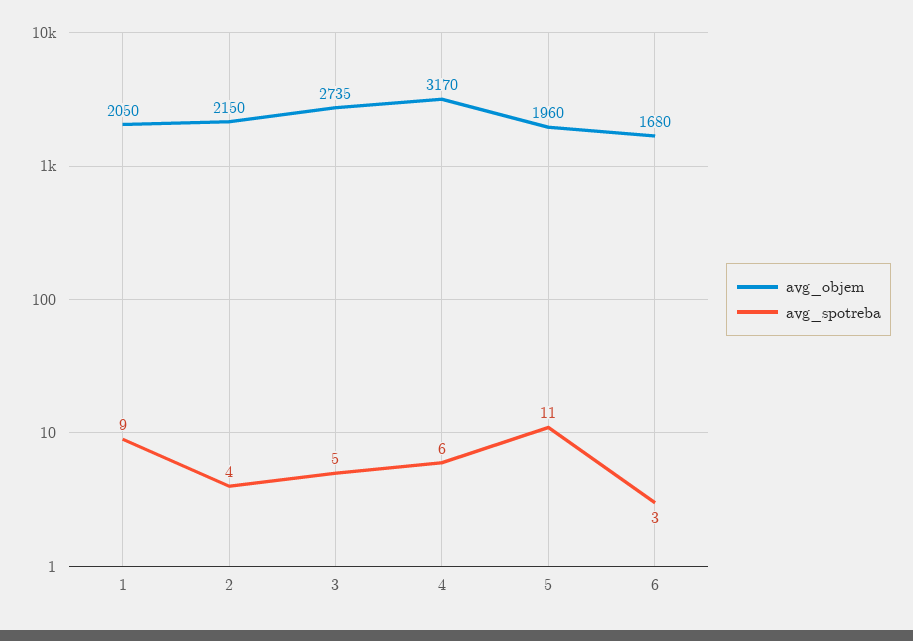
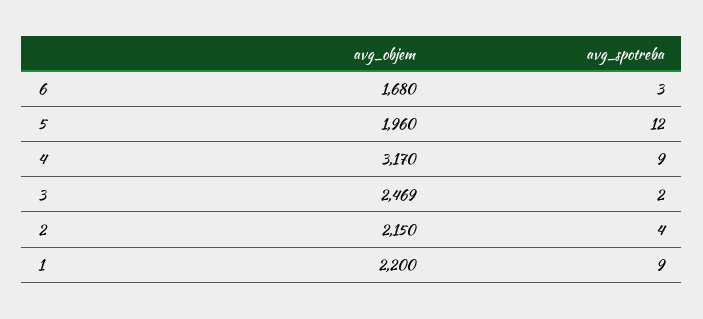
  {
    "avg_objem": {
-     "1": 2050,
+     "1": 2200,
      "2": 2150,
-     "3": 2735,
+     "3": 2469,
      "4": 3170,
      "5": 1960,
      "6": 1680
    },
    "avg_spotreba": {
      "1": 9,
      "2": 4,
-     "3": 5,
+     "3": 2,
-     "4": 6,
+     "4": 9,
-     "5": 11,
+     "5": 12,
      "6": 3
    }
  }

